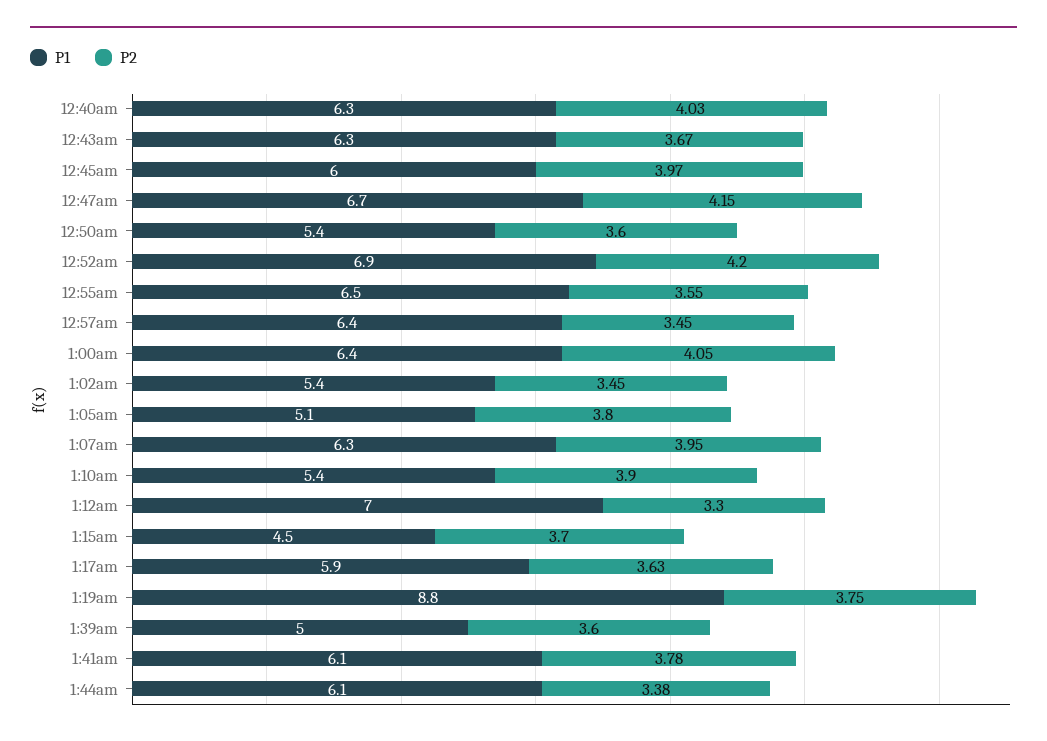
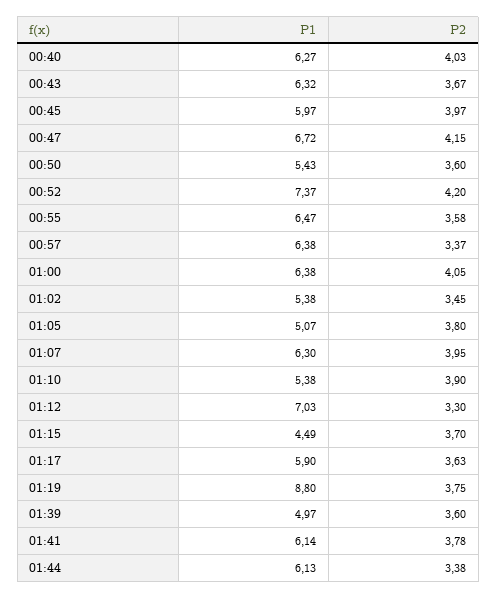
  {
    "P1": {
      "12:40am": 6.27,
      "12:43am": 6.32,
      "12:45am": 5.97,
      "12:47am": 6.72,
      "12:50am": 5.43,
-     "12:52am": 6.9,
+     "12:52am": 7.37,
      "12:55am": 6.47,
      "12:57am": 6.38,
      "1:00am": 6.38,
      "1:02am": 5.38,
      "1:05am": 5.07,
      "1:07am": 6.3,
      "1:10am": 5.38,
      "1:12am": 7.03,
      "1:15am": 4.49,
      "1:17am": 5.9,
      "1:19am": 8.8,
      "1:39am": 4.97,
      "1:41am": 6.14,
      "1:44am": 6.13
    },
    "P2": {
      "12:40am": 4.03,
      "12:43am": 3.67,
      "12:45am": 3.97,
      "12:47am": 4.15,
      "12:50am": 3.6,
      "12:52am": 4.2,
-     "12:55am": 3.55,
+     "12:55am": 3.58,
-     "12:57am": 3.45,
+     "12:57am": 3.37,
      "1:00am": 4.05,
      "1:02am": 3.45,
      "1:05am": 3.8,
      "1:07am": 3.95,
      "1:10am": 3.9,
      "1:12am": 3.3,
      "1:15am": 3.7,
      "1:17am": 3.63,
      "1:19am": 3.75,
      "1:39am": 3.6,
      "1:41am": 3.78,
      "1:44am": 3.38
    }
  }

